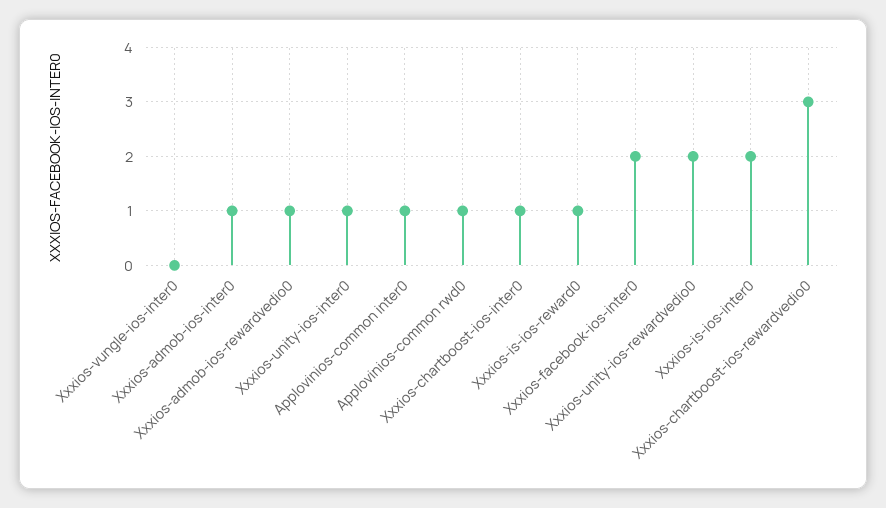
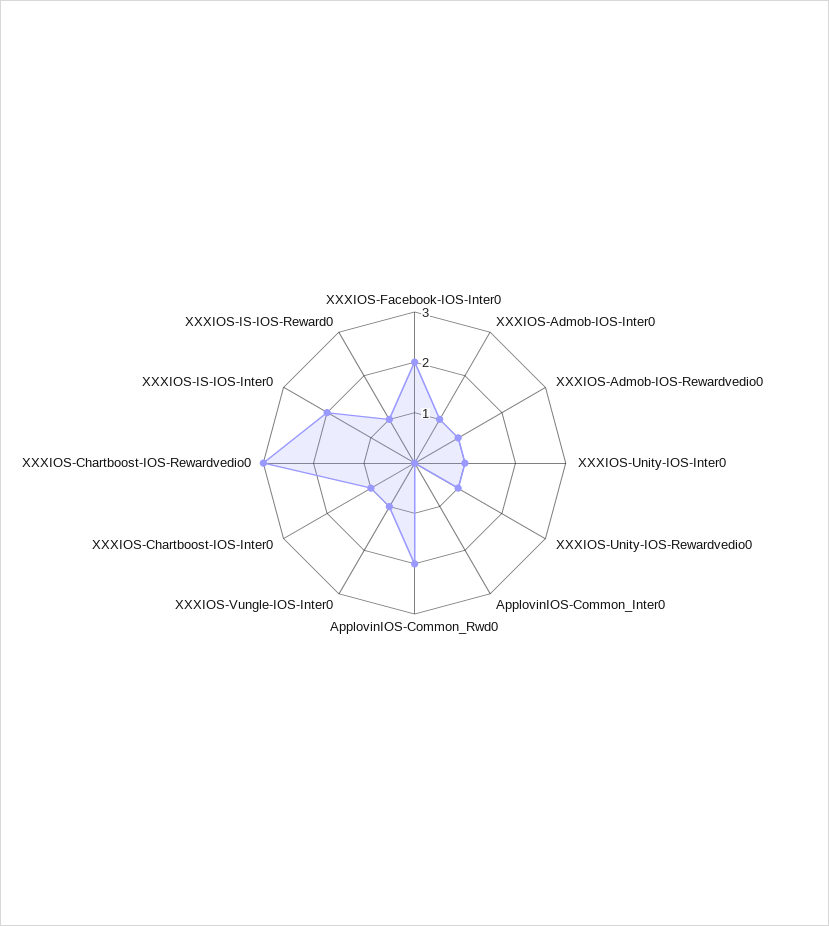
  {
-   "Xxxios-vungle-ios-inter0": 0,
+   "Xxxios-vungle-ios-inter0": 1,
    "Xxxios-admob-ios-inter0": 1,
    "Xxxios-admob-ios-rewardvedio0": 1,
    "Xxxios-unity-ios-inter0": 1,
-   "Applovinios-common inter0": 1,
+   "Applovinios-common inter0": 0,
-   "Applovinios-common rwd0": 1,
+   "Applovinios-common rwd0": 2,
    "Xxxios-chartboost-ios-inter0": 1,
    "Xxxios-is-ios-reward0": 1,
    "Xxxios-facebook-ios-inter0": 2,
-   "Xxxios-unity-ios-rewardvedio0": 2,
+   "Xxxios-unity-ios-rewardvedio0": 1,
    "Xxxios-is-ios-inter0": 2,
    "Xxxios-chartboost-ios-rewardvedio0": 3
  }

